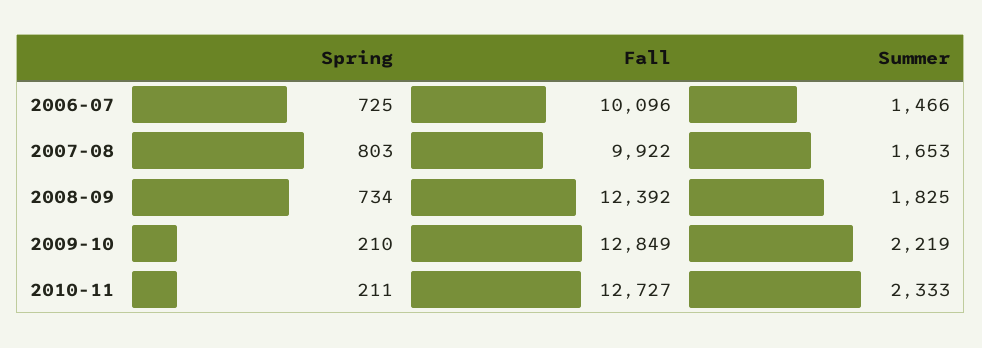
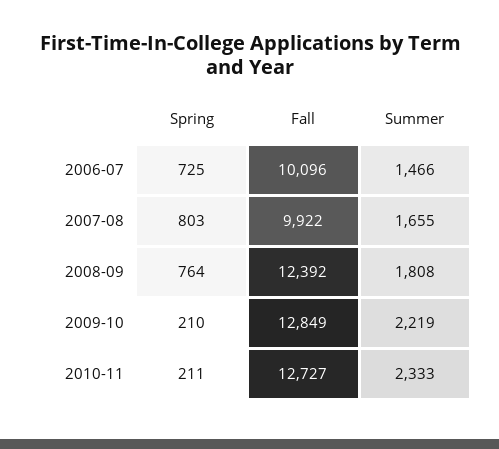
  {
    "Spring": {
      "2006-07": 725,
      "2007-08": 803,
-     "2008-09": 734,
+     "2008-09": 764,
      "2009-10": 210,
      "2010-11": 211
    },
    "Fall": {
      "2006-07": 10096,
      "2007-08": 9922,
      "2008-09": 12392,
      "2009-10": 12849,
      "2010-11": 12727
    },
    "Summer": {
      "2006-07": 1466,
-     "2007-08": 1653,
+     "2007-08": 1655,
-     "2008-09": 1825,
+     "2008-09": 1808,
      "2009-10": 2219,
      "2010-11": 2333
    }
  }

